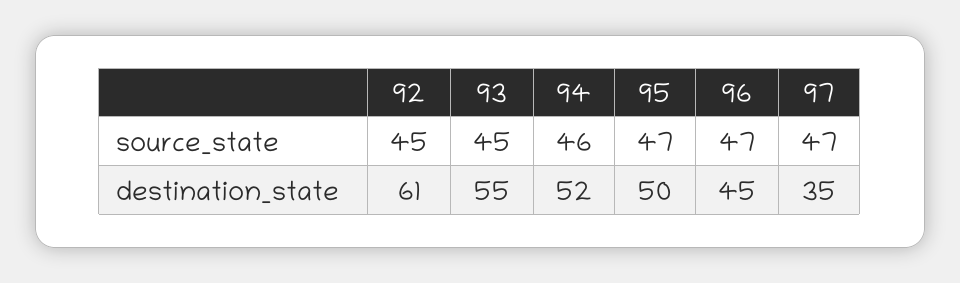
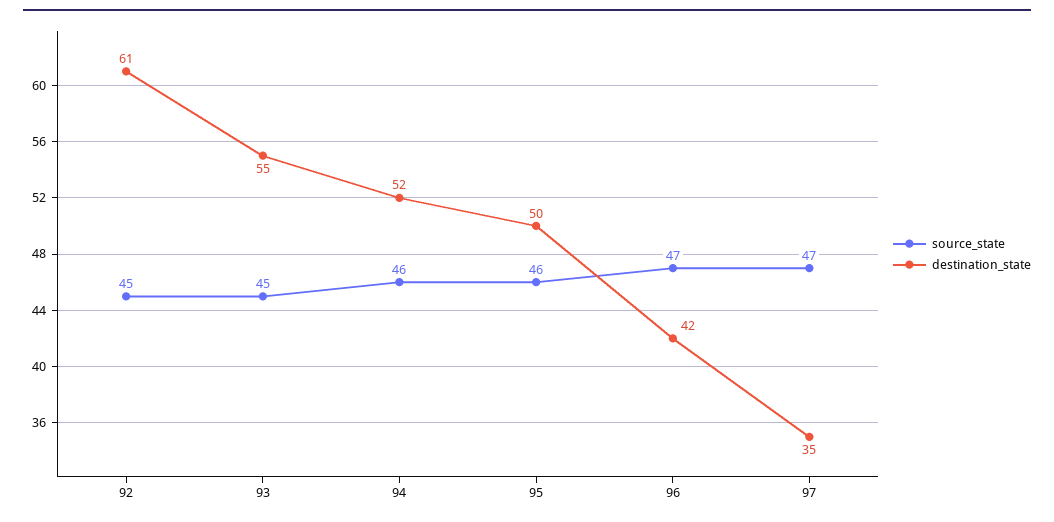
  {
    "source_state": {
      "92": 45,
      "93": 45,
      "94": 46,
-     "95": 47,
+     "95": 46,
      "96": 47,
      "97": 47
    },
    "destination_state": {
      "92": 61,
      "93": 55,
      "94": 52,
      "95": 50,
-     "96": 45,
+     "96": 42,
      "97": 35
    }
  }

